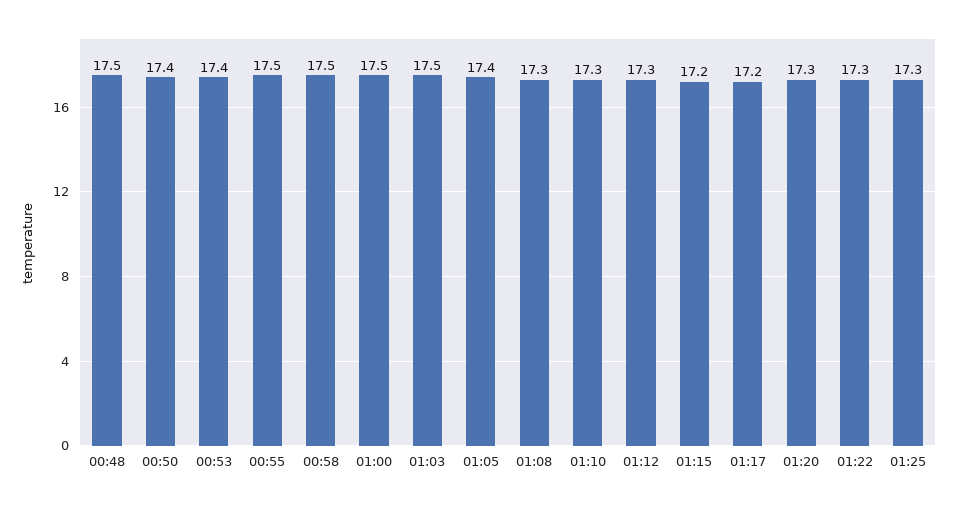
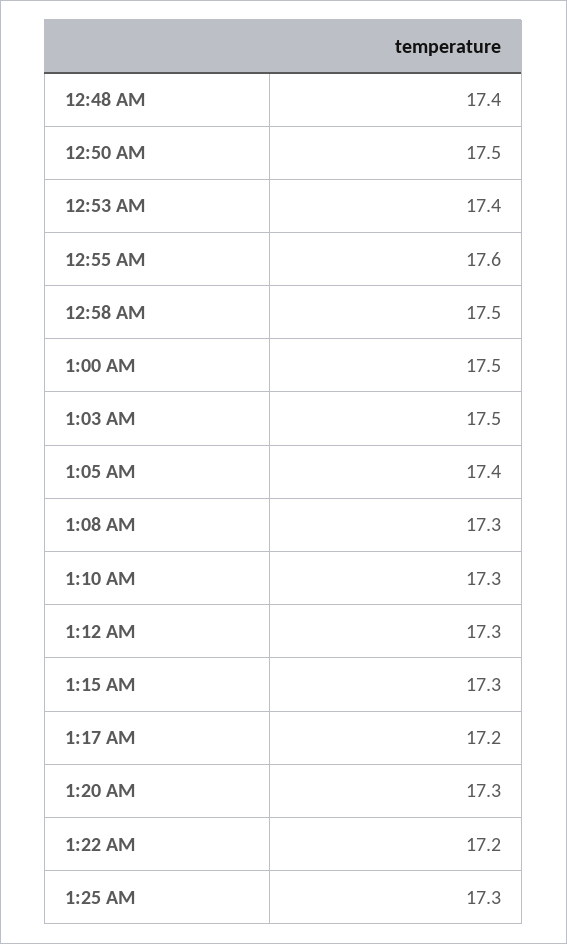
  {
-   "00:48": 17.5,
+   "00:48": 17.4,
-   "00:50": 17.4,
+   "00:50": 17.5,
    "00:53": 17.4,
-   "00:55": 17.5,
+   "00:55": 17.6,
    "00:58": 17.5,
    "01:00": 17.5,
    "01:03": 17.5,
    "01:05": 17.4,
    "01:08": 17.3,
    "01:10": 17.3,
    "01:12": 17.3,
-   "01:15": 17.2,
+   "01:15": 17.3,
    "01:17": 17.2,
    "01:20": 17.3,
-   "01:22": 17.3,
+   "01:22": 17.2,
    "01:25": 17.3
  }

